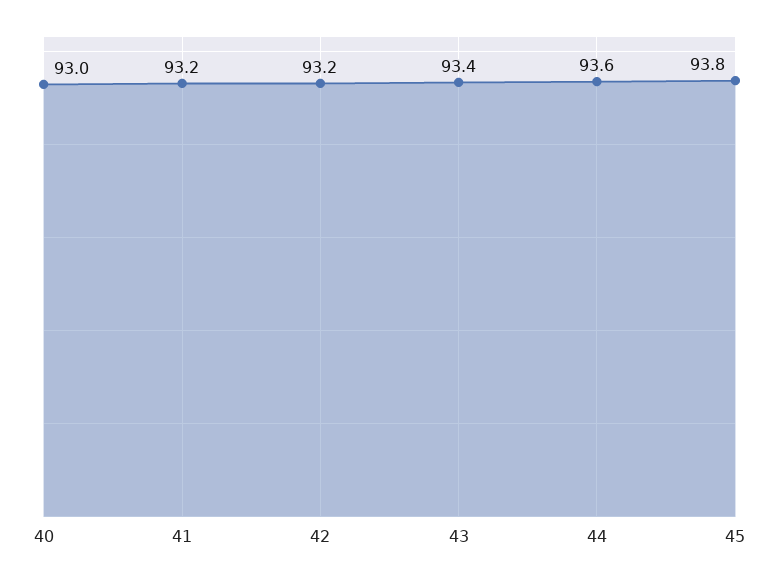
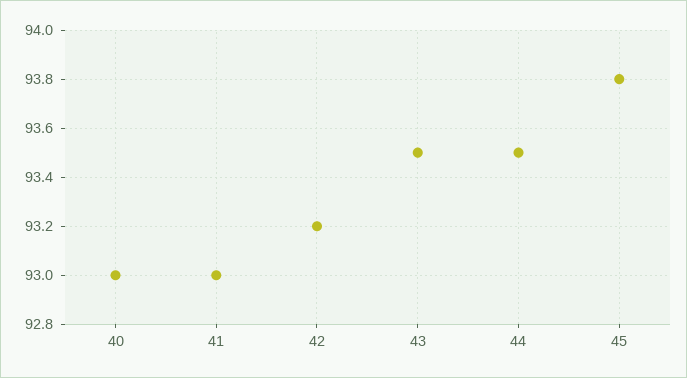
  {
    "40": 93,
-   "41": 93.2,
+   "41": 93,
    "42": 93.2,
-   "43": 93.4,
+   "43": 93.5,
-   "44": 93.6,
+   "44": 93.5,
    "45": 93.8
  }

